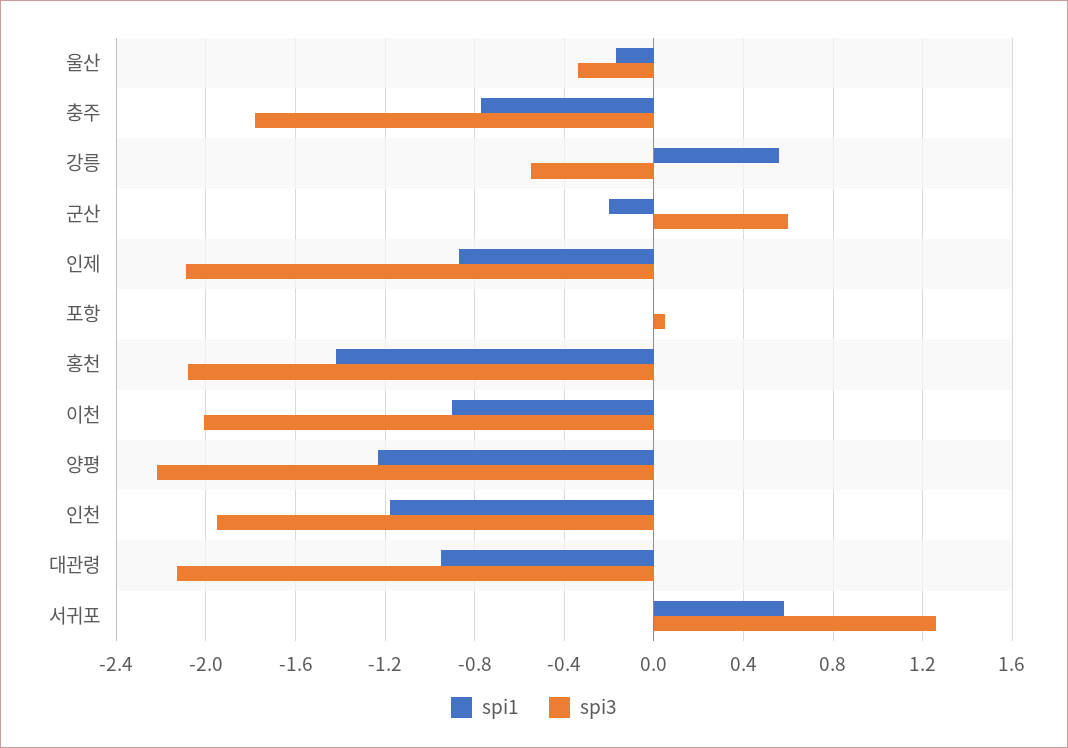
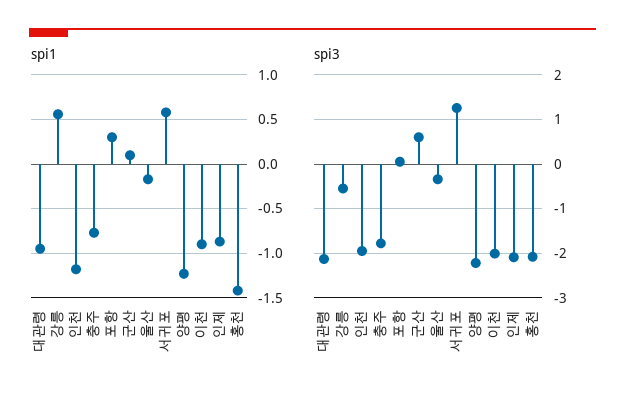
  {
    "spi1": {
      "울산": -0.15,
      "충주": -0.75,
      "강릉": 0.55,
-     "군산": -0.2,
+     "군산": 0.1,
      "인제": -0.85,
-     "포항": 0,
+     "포항": 0.3,
      "홍천": -1.4,
      "이천": -0.9,
      "양평": -1.25,
      "인천": -1.2,
      "대관령": -0.95,
      "서귀포": 0.6
    },
    "spi3": {
      "울산": -0.35,
      "충주": -1.8,
      "강릉": -0.55,
      "군산": 0.6,
      "인제": -2.1,
      "포항": 0.05,
      "홍천": -2.1,
      "이천": -2,
      "양평": -2.2,
      "인천": -1.95,
      "대관령": -2.15,
      "서귀포": 1.25
    }
  }

